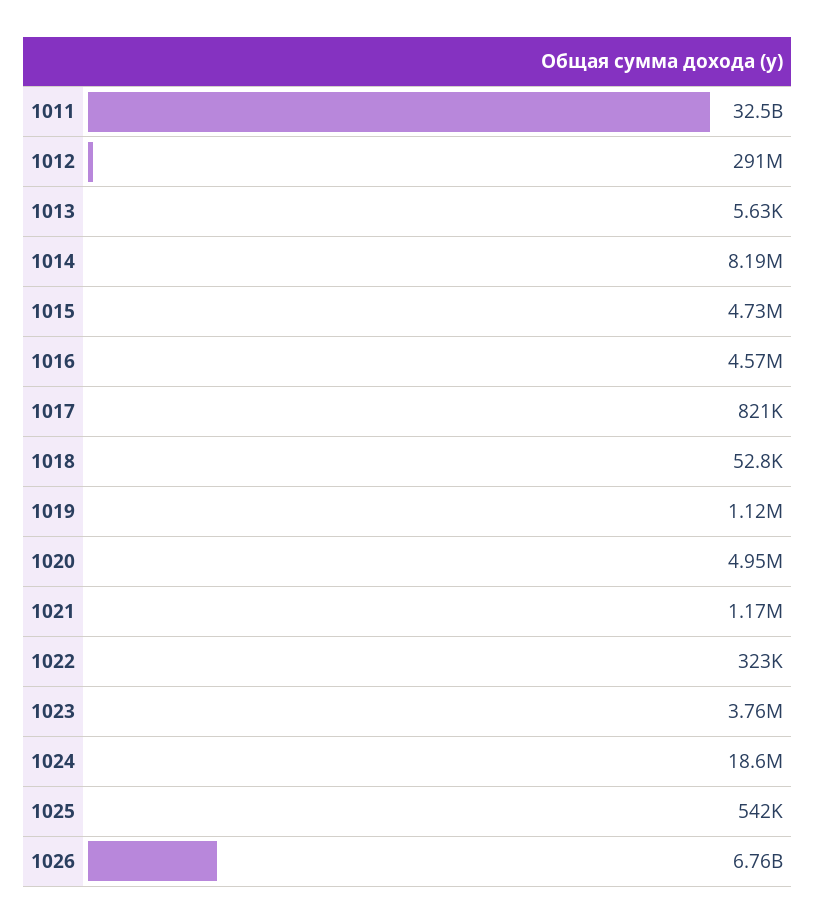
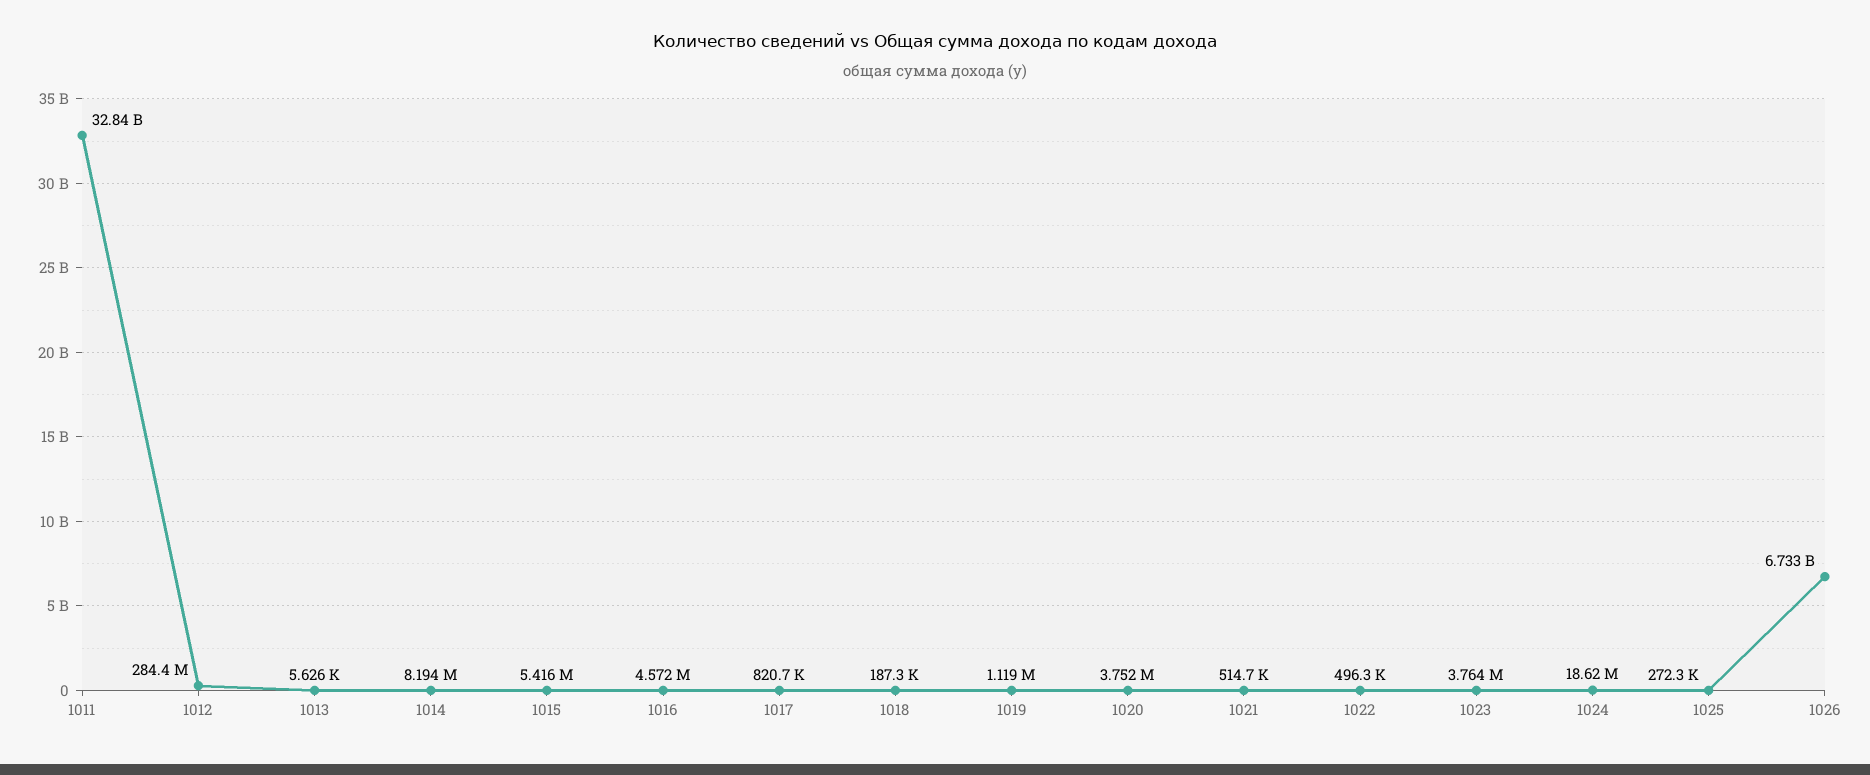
  {
-   "1011": 32500000000,
+   "1011": 32840000000,
-   "1012": 291000000,
+   "1012": 284400000,
    "1013": 5626,
    "1014": 8194000,
-   "1015": 4730000,
+   "1015": 5416000,
    "1016": 4572000,
    "1017": 820700,
-   "1018": 52800,
+   "1018": 187300,
    "1019": 1119000,
-   "1020": 4950000,
+   "1020": 3752000,
-   "1021": 1170000,
+   "1021": 514700,
-   "1022": 323000,
+   "1022": 496300,
    "1023": 3764000,
    "1024": 18620000,
-   "1025": 542000,
+   "1025": 272300,
-   "1026": 6760000000
+   "1026": 6733000000
  }

